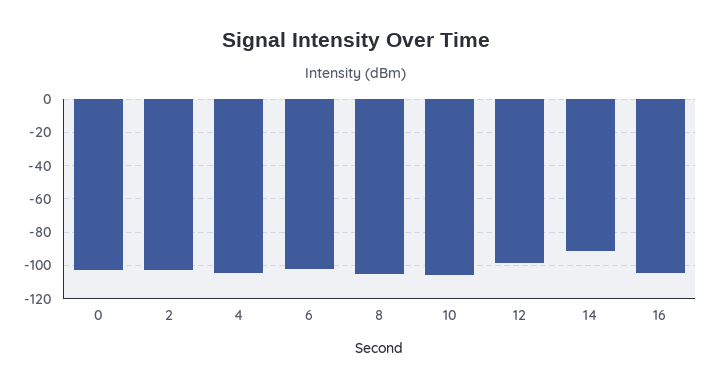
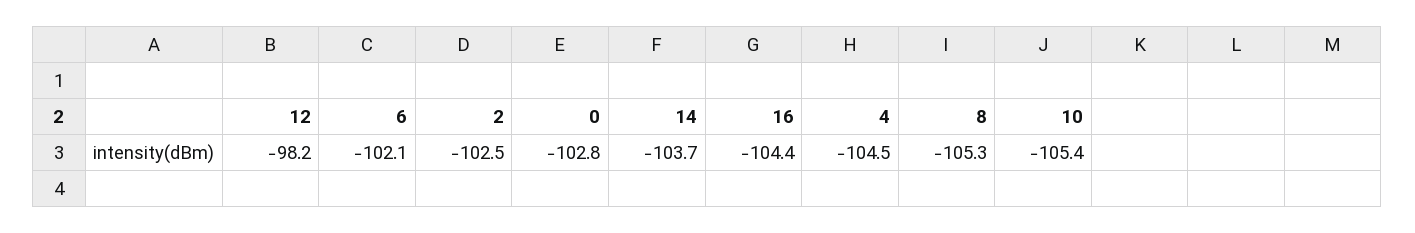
  {
    "0": -102.8,
    "2": -102.5,
    "4": -104.5,
    "6": -102.1,
    "8": -105.3,
    "10": -105.4,
    "12": -98.2,
-   "14": -90,
+   "14": -103.7,
    "16": -104.4
  }

